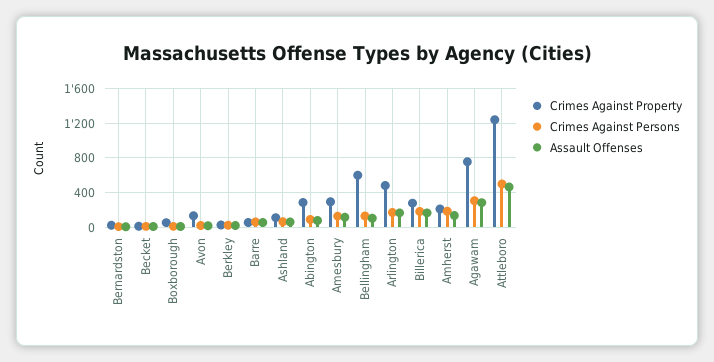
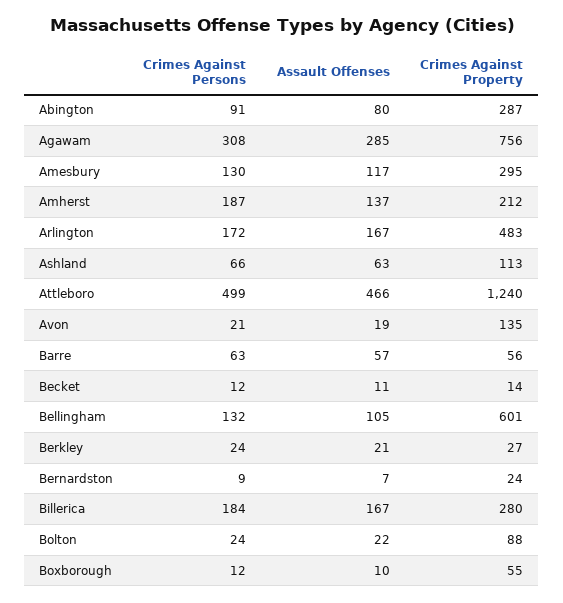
  {
    "Crimes Against Property": {
      "Bernardston": 24,
      "Becket": 14,
      "Boxborough": 55,
      "Avon": 135,
      "Berkley": 27,
      "Barre": 56,
      "Ashland": 113,
      "Abington": 287,
      "Amesbury": 295,
      "Bellingham": 601,
      "Arlington": 483,
      "Billerica": 280,
      "Amherst": 212,
      "Agawam": 756,
-     "Attleboro": 1240
+     "Attleboro": 1240,
+     "Bolton": 88
    },
    "Crimes Against Persons": {
      "Bernardston": 9,
      "Becket": 12,
      "Boxborough": 12,
      "Avon": 21,
      "Berkley": 24,
      "Barre": 63,
      "Ashland": 66,
      "Abington": 91,
      "Amesbury": 130,
      "Bellingham": 132,
      "Arlington": 172,
      "Billerica": 184,
      "Amherst": 187,
      "Agawam": 308,
-     "Attleboro": 499
+     "Attleboro": 499,
+     "Bolton": 24
    },
    "Assault Offenses": {
      "Bernardston": 7,
      "Becket": 11,
      "Boxborough": 10,
      "Avon": 19,
      "Berkley": 21,
      "Barre": 57,
      "Ashland": 63,
      "Abington": 80,
      "Amesbury": 117,
      "Bellingham": 105,
      "Arlington": 167,
      "Billerica": 167,
      "Amherst": 137,
      "Agawam": 285,
-     "Attleboro": 466
+     "Attleboro": 466,
+     "Bolton": 22
    }
  }

